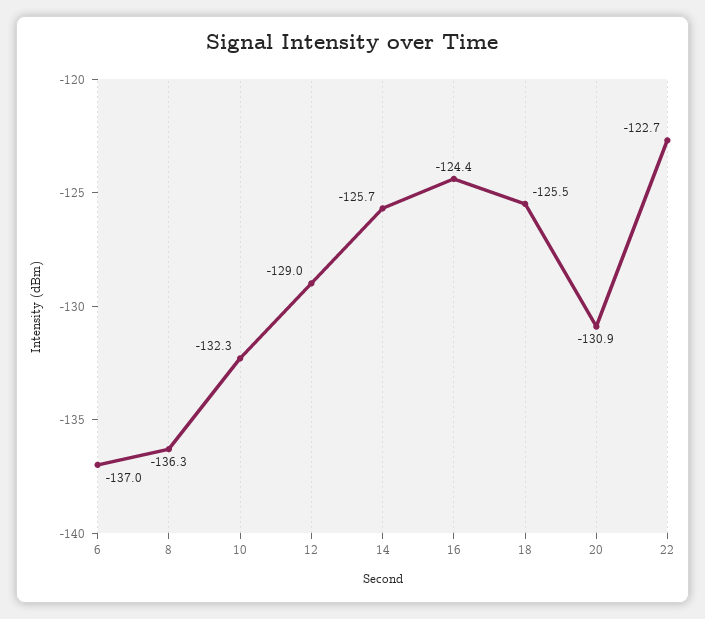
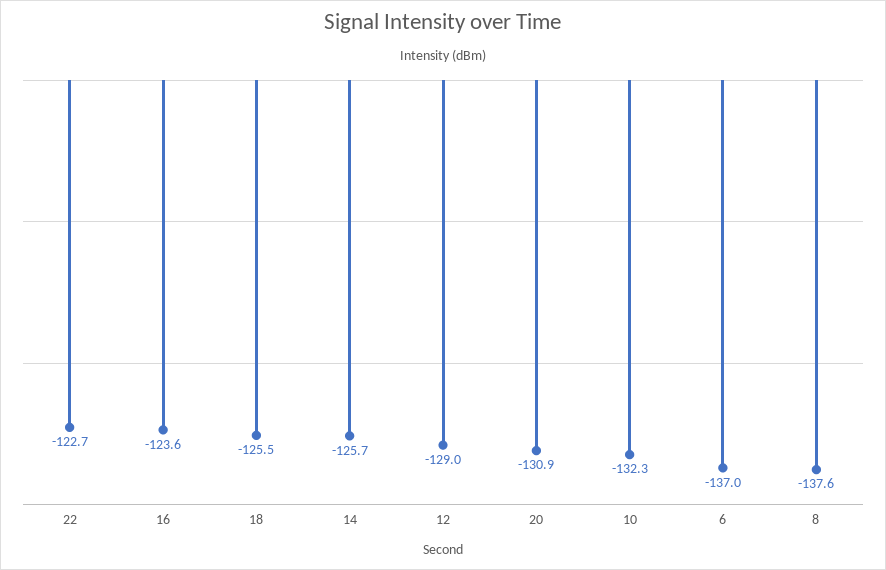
  {
    "6": -137,
-   "8": -136.3,
+   "8": -137.6,
    "10": -132.3,
    "12": -129,
    "14": -125.7,
-   "16": -124.4,
+   "16": -123.6,
    "18": -125.5,
    "20": -130.9,
    "22": -122.7
  }

